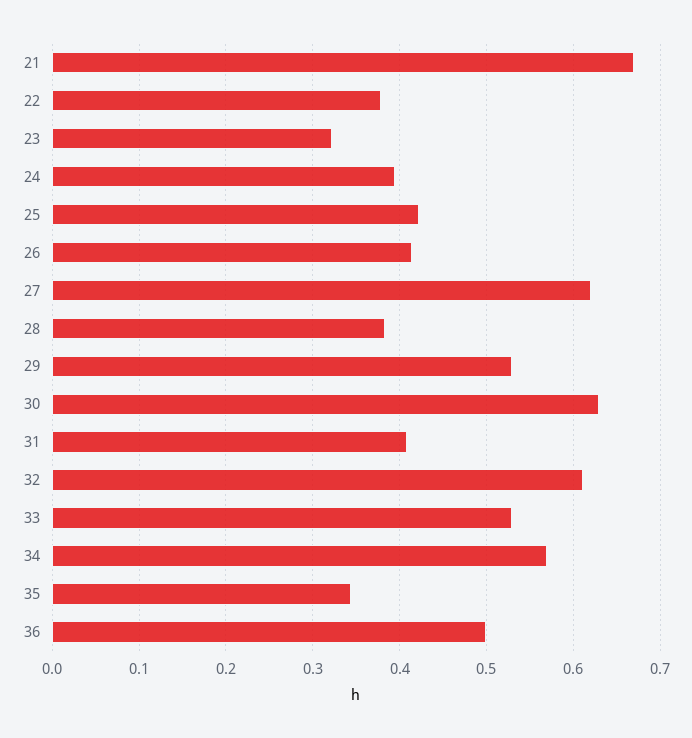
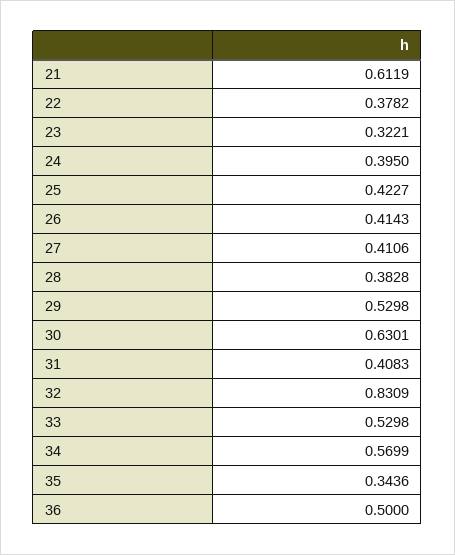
  {
-   "21": 0.67,
+   "21": 0.6119,
    "22": 0.3782,
    "23": 0.3221,
    "24": 0.395,
    "25": 0.4227,
    "26": 0.4143,
-   "27": 0.62,
+   "27": 0.4106,
    "28": 0.3828,
    "29": 0.5298,
    "30": 0.6301,
    "31": 0.4083,
-   "32": 0.61,
+   "32": 0.8309,
    "33": 0.5298,
    "34": 0.5699,
    "35": 0.3436,
    "36": 0.5
  }

